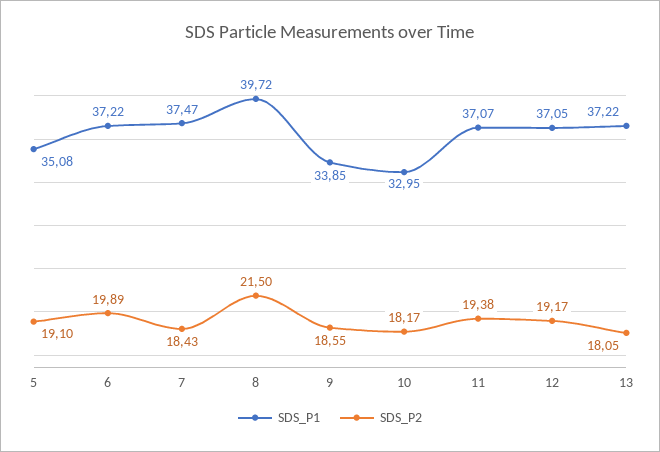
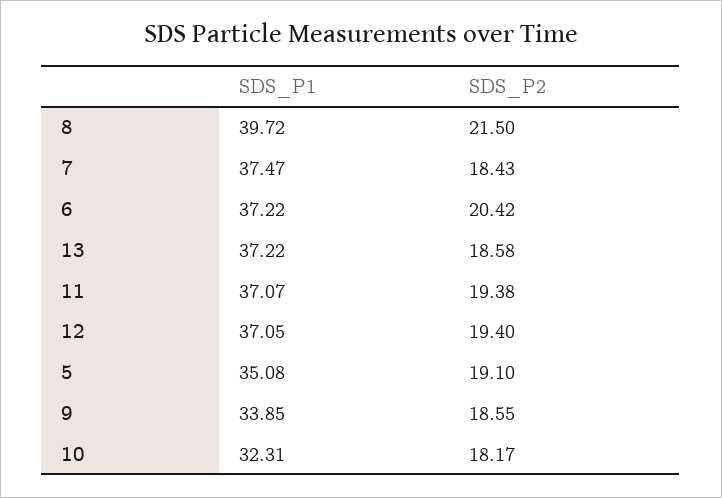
  {
    "SDS_P1": {
      "5": 35.08,
      "6": 37.22,
      "7": 37.47,
      "8": 39.72,
      "9": 33.85,
-     "10": 32.95,
+     "10": 32.31,
      "11": 37.07,
      "12": 37.05,
      "13": 37.22
    },
    "SDS_P2": {
      "5": 19.1,
-     "6": 19.89,
+     "6": 20.42,
      "7": 18.43,
      "8": 21.5,
      "9": 18.55,
      "10": 18.17,
      "11": 19.38,
-     "12": 19.17,
+     "12": 19.4,
-     "13": 18.05
+     "13": 18.58
    }
  }

